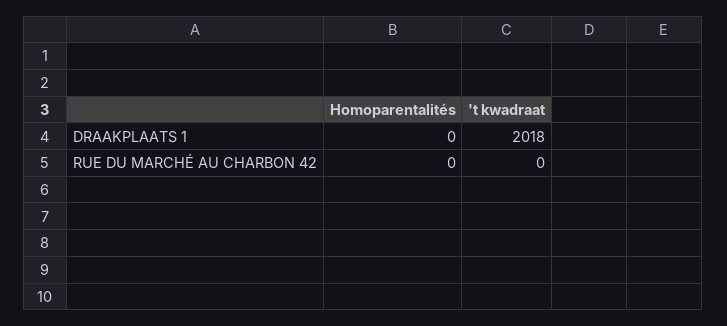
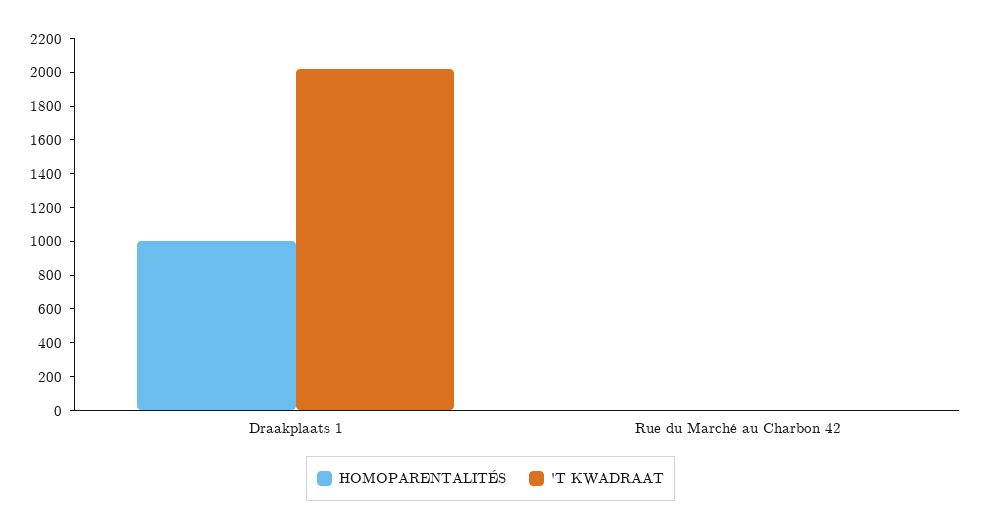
  {
    "Homoparentalités": {
-     "DRAAKPLAATS 1": 0,
+     "DRAAKPLAATS 1": 1000,
      "RUE DU MARCHÉ AU CHARBON 42": 0
    },
    "'t kwadraat": {
      "DRAAKPLAATS 1": 2018,
      "RUE DU MARCHÉ AU CHARBON 42": 0
    }
  }

